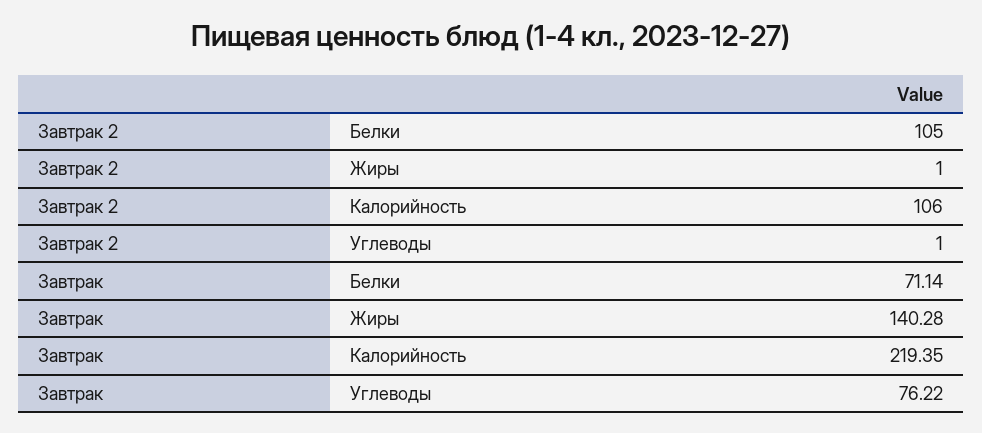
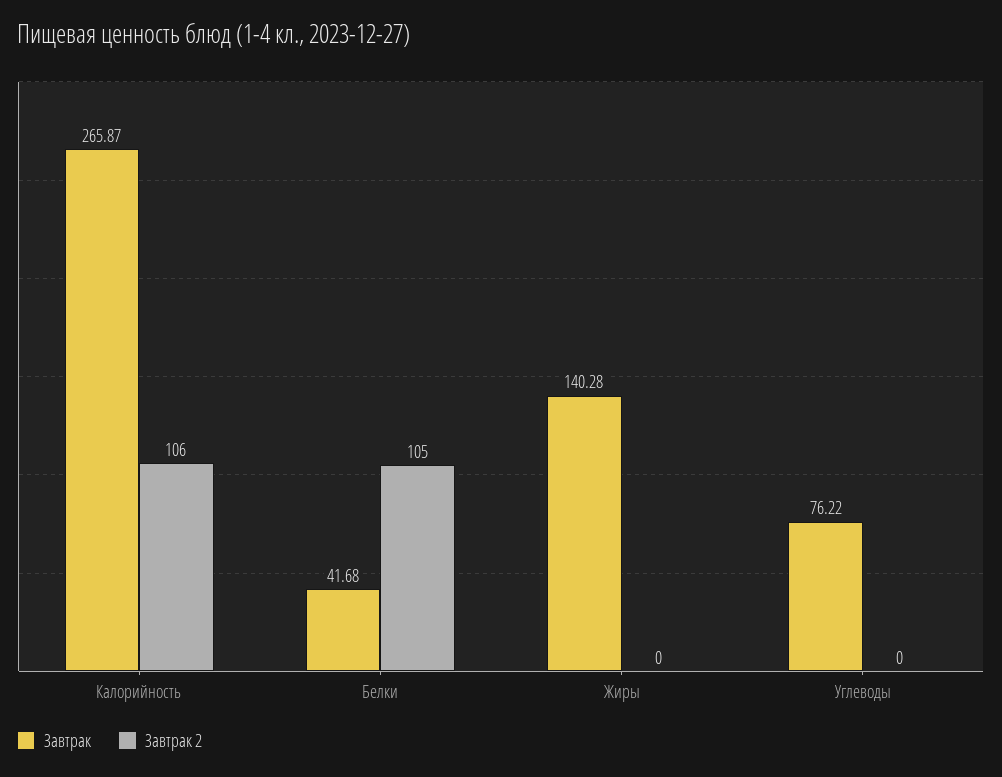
  {
    "Завтрак 2": {
      "Белки": 105,
-     "Жиры": 1,
+     "Жиры": 0,
      "Калорийность": 106,
-     "Углеводы": 1
+     "Углеводы": 0
    },
    "Завтрак": {
-     "Белки": 71.14,
+     "Белки": 41.68,
      "Жиры": 140.28,
-     "Калорийность": 219.35,
+     "Калорийность": 265.87,
      "Углеводы": 76.22
    }
  }

